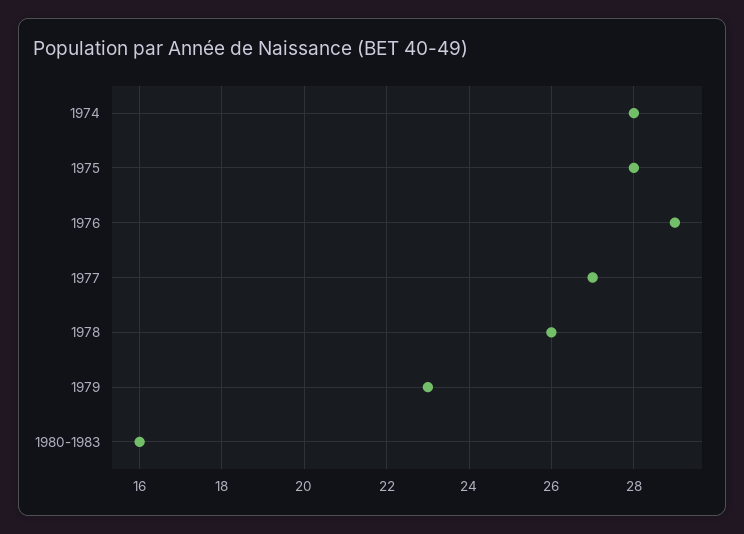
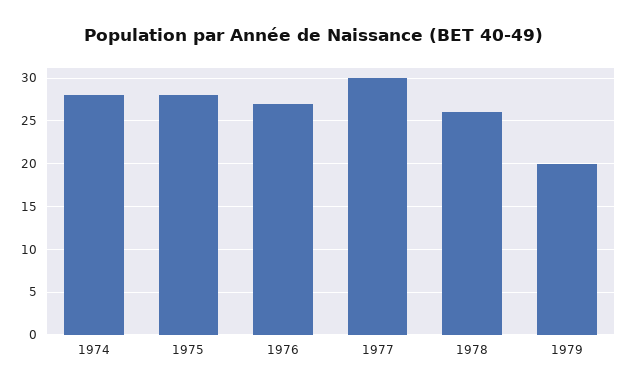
  {
    "1974": 28,
    "1975": 28,
-   "1976": 29,
+   "1976": 27,
-   "1977": 27,
+   "1977": 30,
    "1978": 26,
-   "1979": 23,
+   "1979": 20
-   "1980-1983": 16
  }

